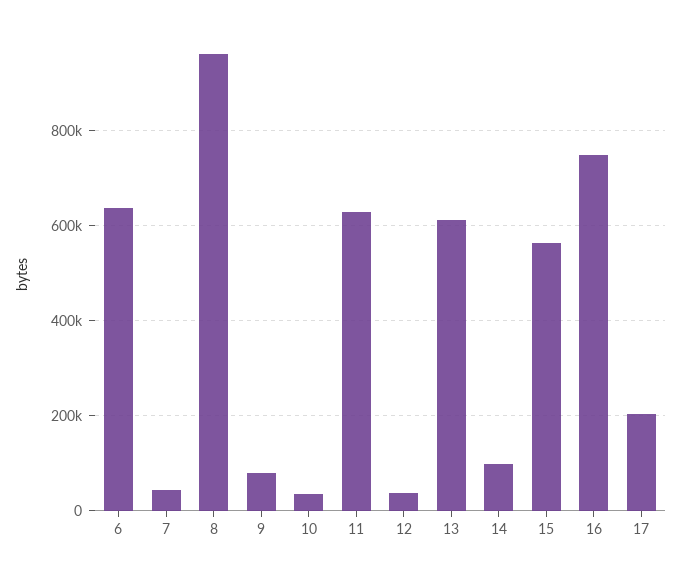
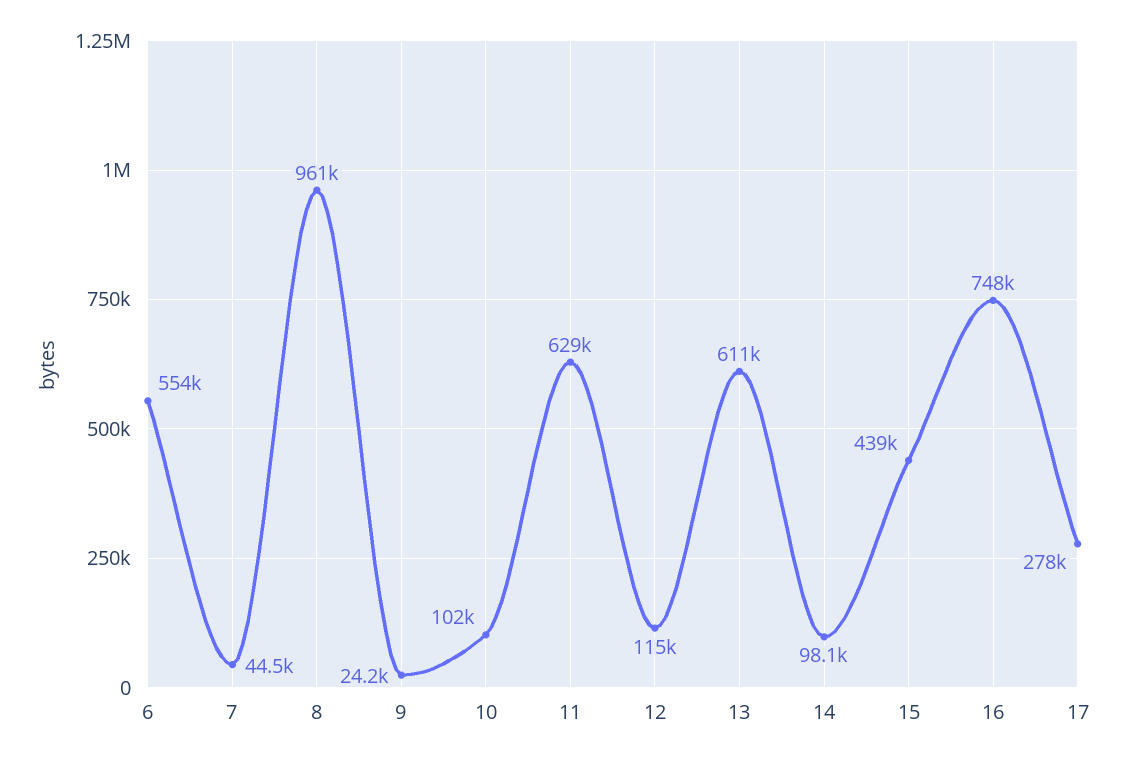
  {
-   "6": 640000,
+   "6": 554000,
    "7": 44500,
    "8": 961000,
-   "9": 80000,
+   "9": 24200,
-   "10": 40000,
+   "10": 102000,
    "11": 629000,
-   "12": 40000,
+   "12": 115000,
    "13": 611000,
    "14": 98100,
-   "15": 560000,
+   "15": 439000,
    "16": 748000,
-   "17": 200000
+   "17": 278000
  }

